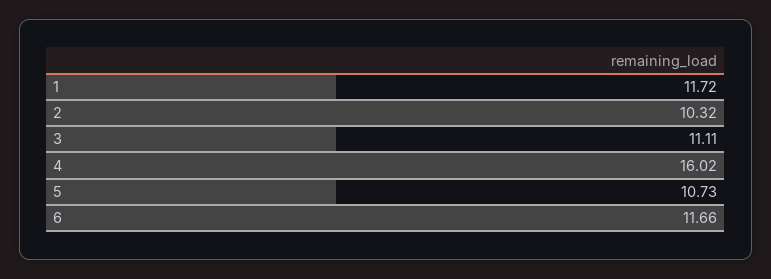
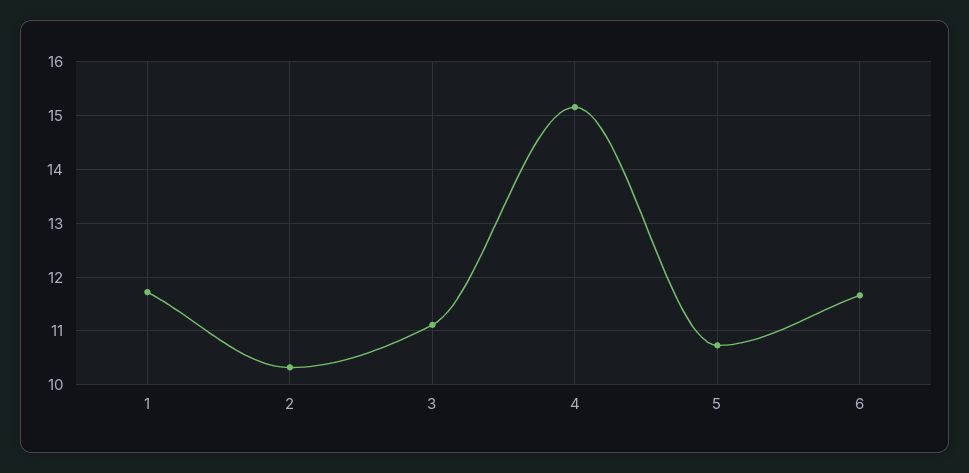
  {
    "1": 11.72,
    "2": 10.32,
    "3": 11.11,
-   "4": 16.02,
+   "4": 15.2,
    "5": 10.73,
    "6": 11.66
  }

